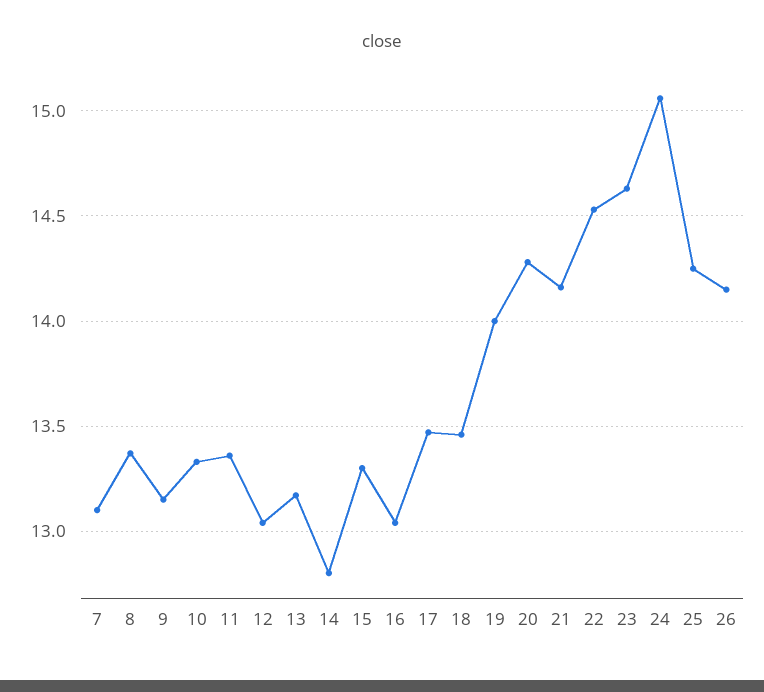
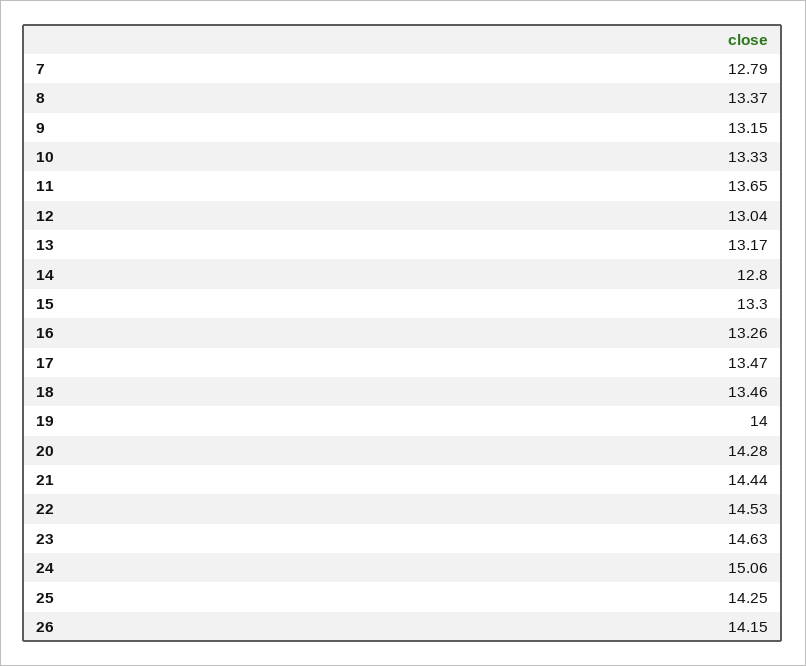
  {
-   "7": 13.1,
+   "7": 12.79,
    "8": 13.37,
    "9": 13.15,
    "10": 13.33,
-   "11": 13.35,
+   "11": 13.65,
    "12": 13.04,
    "13": 13.17,
    "14": 12.8,
    "15": 13.3,
-   "16": 13.05,
+   "16": 13.26,
    "17": 13.47,
    "18": 13.46,
    "19": 14,
    "20": 14.28,
-   "21": 14.15,
+   "21": 14.44,
    "22": 14.53,
    "23": 14.63,
    "24": 15.06,
    "25": 14.25,
    "26": 14.15
  }

